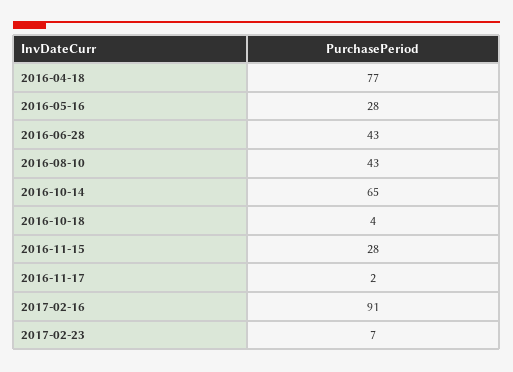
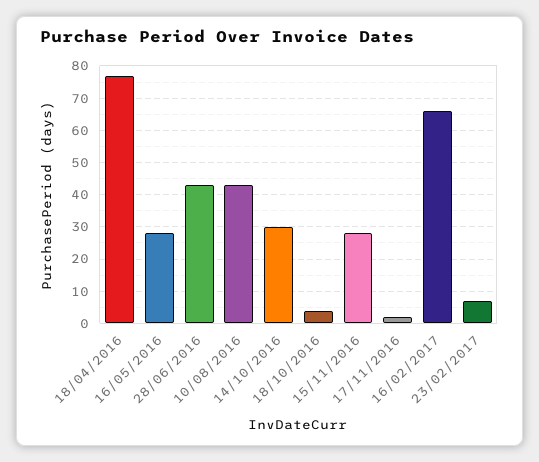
  {
    "2016-04-18": 77,
    "2016-05-16": 28,
    "2016-06-28": 43,
    "2016-08-10": 43,
-   "2016-10-14": 65,
+   "2016-10-14": 30,
    "2016-10-18": 4,
    "2016-11-15": 28,
    "2016-11-17": 2,
-   "2017-02-16": 91,
+   "2017-02-16": 65,
    "2017-02-23": 7
  }

